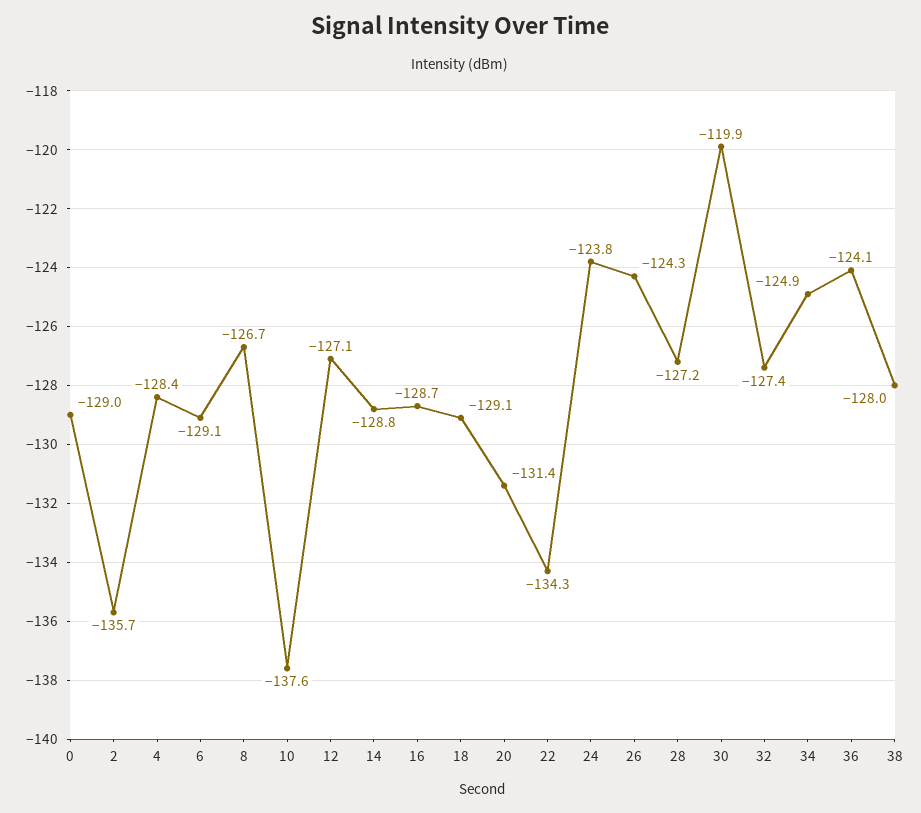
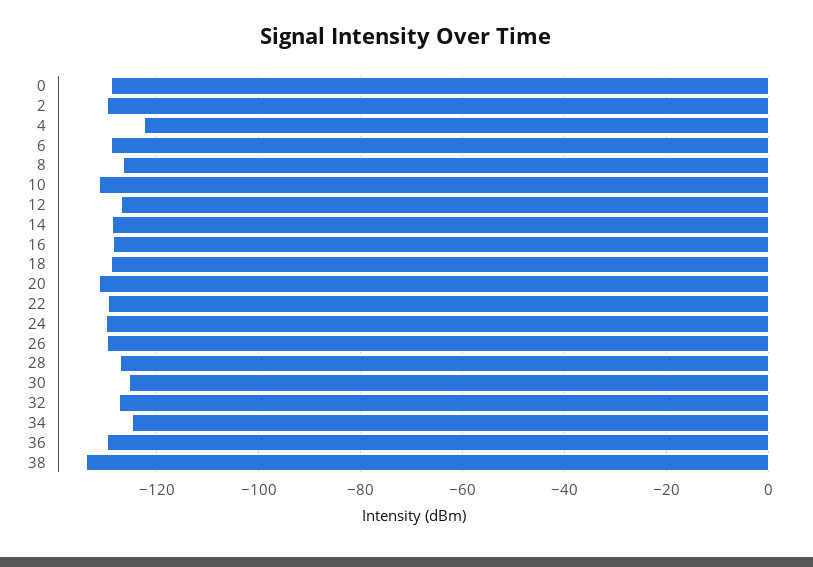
  {
    "0": -129,
-   "2": -135.7,
+   "2": -130,
-   "4": -128.4,
+   "4": -122,
    "6": -129.1,
    "8": -126.7,
-   "10": -137.6,
+   "10": -132,
    "12": -127.1,
    "14": -128.8,
    "16": -128.7,
    "18": -129.1,
    "20": -131.4,
-   "22": -134.3,
+   "22": -130,
-   "24": -123.8,
+   "24": -130,
-   "26": -124.3,
+   "26": -130,
    "28": -127.2,
-   "30": -119.9,
+   "30": -126,
    "32": -127.4,
    "34": -124.9,
-   "36": -124.1,
+   "36": -130,
-   "38": -128
+   "38": -134
  }

